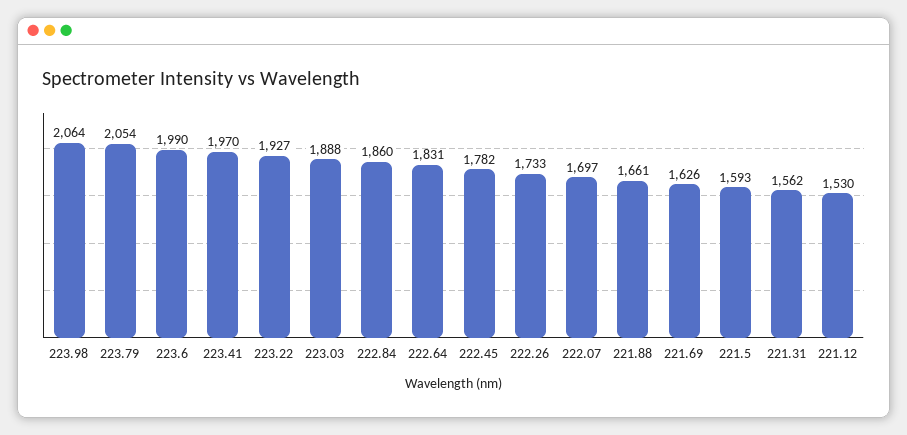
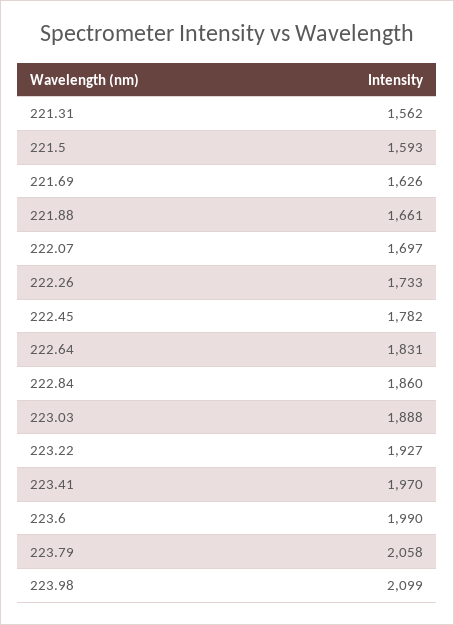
  {
-   "223.98": 2064,
+   "223.98": 2099,
-   "223.79": 2054,
+   "223.79": 2058,
    "223.6": 1990,
    "223.41": 1970,
    "223.22": 1927,
    "223.03": 1888,
    "222.84": 1860,
    "222.64": 1831,
    "222.45": 1782,
    "222.26": 1733,
    "222.07": 1697,
    "221.88": 1661,
    "221.69": 1626,
    "221.5": 1593,
-   "221.31": 1562,
+   "221.31": 1562
-   "221.12": 1530
  }

